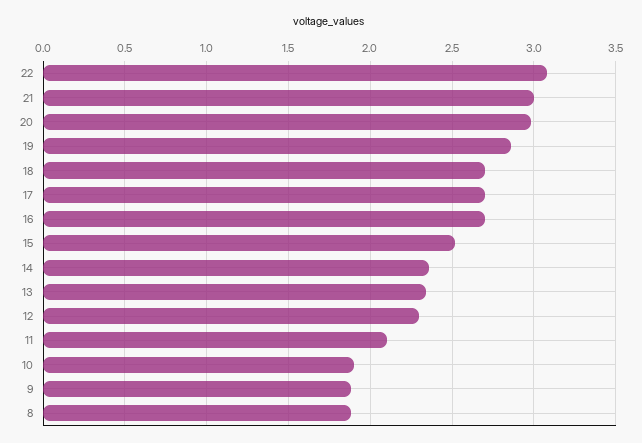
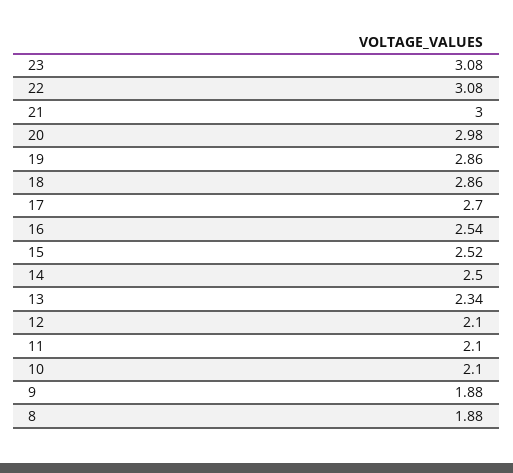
  {
    "22": 3.08,
    "21": 3,
    "20": 2.98,
    "19": 2.86,
-   "18": 2.7,
+   "18": 2.86,
    "17": 2.7,
-   "16": 2.7,
+   "16": 2.54,
    "15": 2.52,
-   "14": 2.35,
+   "14": 2.5,
    "13": 2.34,
-   "12": 2.3,
+   "12": 2.1,
    "11": 2.1,
-   "10": 1.9,
+   "10": 2.1,
    "9": 1.88,
-   "8": 1.88
+   "8": 1.88,
+   "23": 3.08
  }

